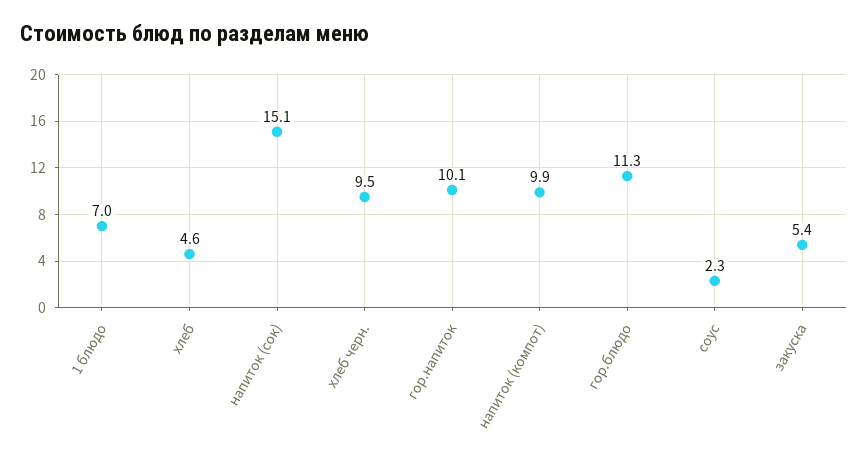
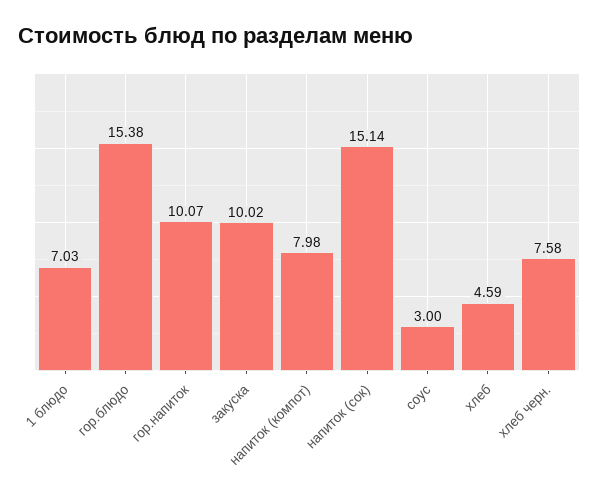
  {
    "1 блюдо": 7.03,
    "хлеб": 4.59,
    "напиток (сок)": 15.14,
-   "хлеб черн.": 9.5,
+   "хлеб черн.": 7.58,
    "гор.напиток": 10.07,
-   "напиток (компот)": 9.9,
+   "напиток (компот)": 7.98,
-   "гор.блюдо": 11.3,
+   "гор.блюдо": 15.38,
-   "соус": 2.3,
+   "соус": 3,
-   "закуска": 5.4
+   "закуска": 10.02
  }

